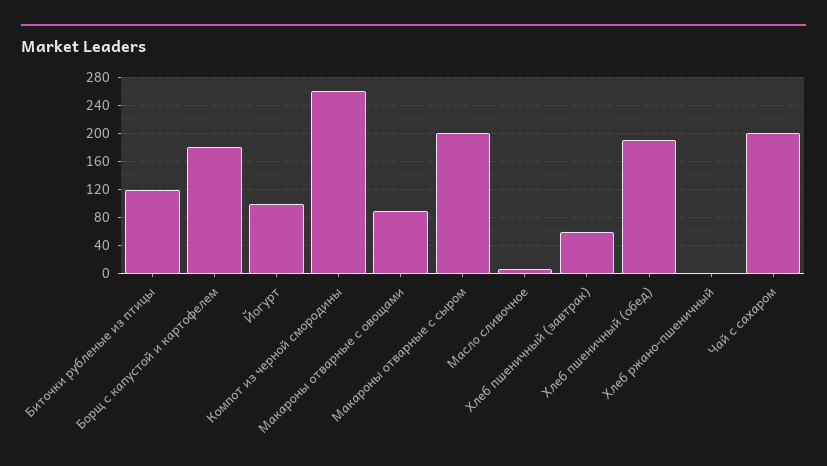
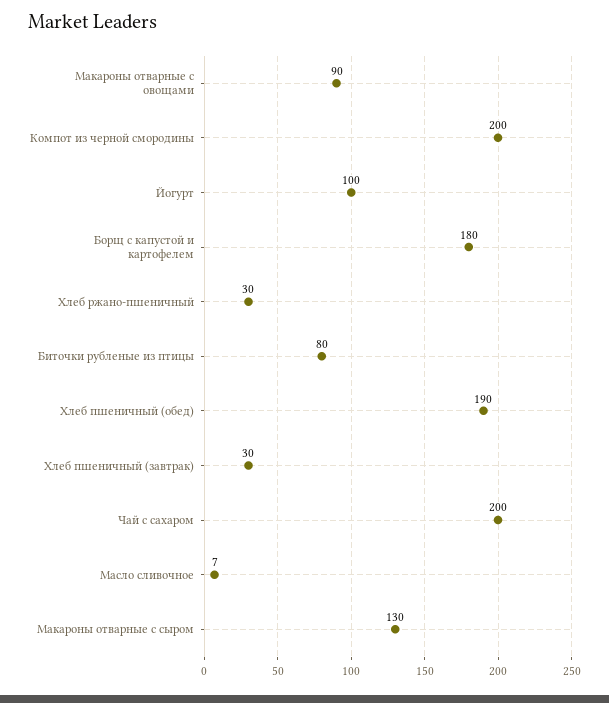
  {
-   "Биточки рубленые из птицы": 120,
+   "Биточки рубленые из птицы": 80,
    "Борщ с капустой и картофелем": 180,
    "Йогурт": 100,
-   "Компот из черной смородины": 260,
+   "Компот из черной смородины": 200,
    "Макароны отварные с овощами": 90,
-   "Макароны отварные с сыром": 200,
+   "Макароны отварные с сыром": 130,
    "Масло сливочное": 7,
-   "Хлеб пшеничный (завтрак)": 60,
+   "Хлеб пшеничный (завтрак)": 30,
    "Хлеб пшеничный (обед)": 190,
-   "Хлеб ржано-пшеничный": 0,
+   "Хлеб ржано-пшеничный": 30,
    "Чай с сахаром": 200
  }

